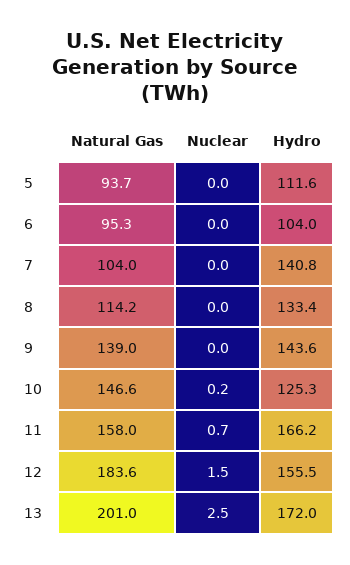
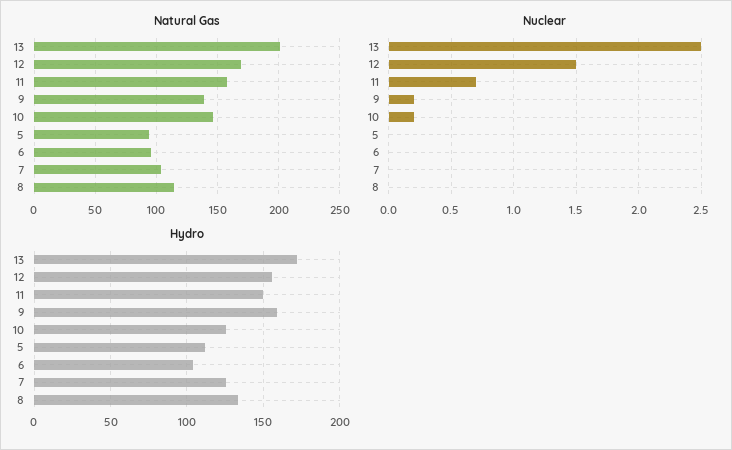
  {
    "Natural Gas": {
      "5": 93.7,
      "6": 95.3,
      "7": 104,
      "8": 114.2,
      "9": 139,
      "10": 146.6,
      "11": 158,
-     "12": 183.6,
+     "12": 170,
      "13": 201
    },
    "Nuclear": {
      "5": 0,
      "6": 0,
      "7": 0,
      "8": 0,
-     "9": 0,
+     "9": 0.2,
      "10": 0.2,
      "11": 0.7,
      "12": 1.5,
      "13": 2.5
    },
    "Hydro": {
      "5": 111.6,
      "6": 104,
-     "7": 140.8,
+     "7": 125,
      "8": 133.4,
-     "9": 143.6,
+     "9": 160,
      "10": 125.3,
-     "11": 166.2,
+     "11": 150,
      "12": 155.5,
      "13": 172
    }
  }

